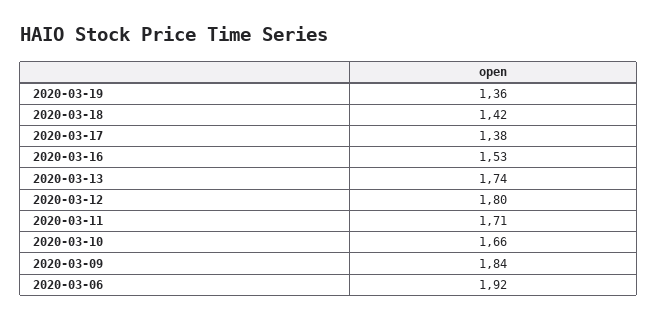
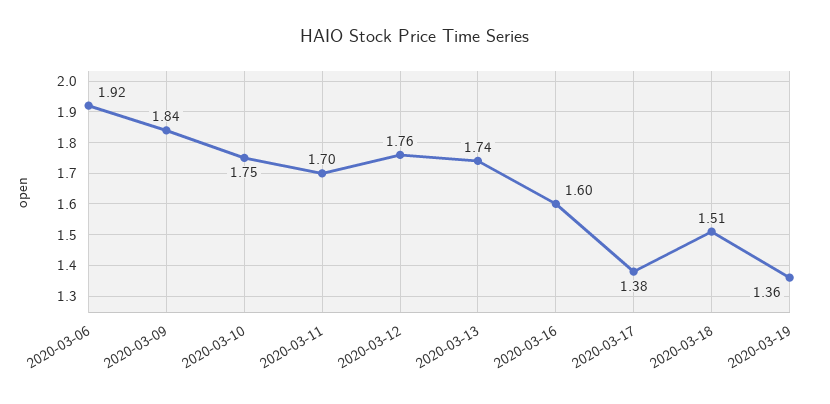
  {
    "2020-03-19": 1.36,
-   "2020-03-18": 1.42,
+   "2020-03-18": 1.51,
    "2020-03-17": 1.38,
-   "2020-03-16": 1.53,
+   "2020-03-16": 1.6,
    "2020-03-13": 1.74,
-   "2020-03-12": 1.8,
+   "2020-03-12": 1.76,
-   "2020-03-11": 1.71,
+   "2020-03-11": 1.7,
-   "2020-03-10": 1.66,
+   "2020-03-10": 1.75,
    "2020-03-09": 1.84,
    "2020-03-06": 1.92
  }

